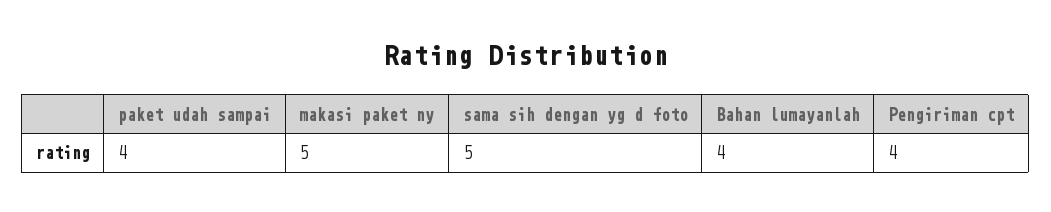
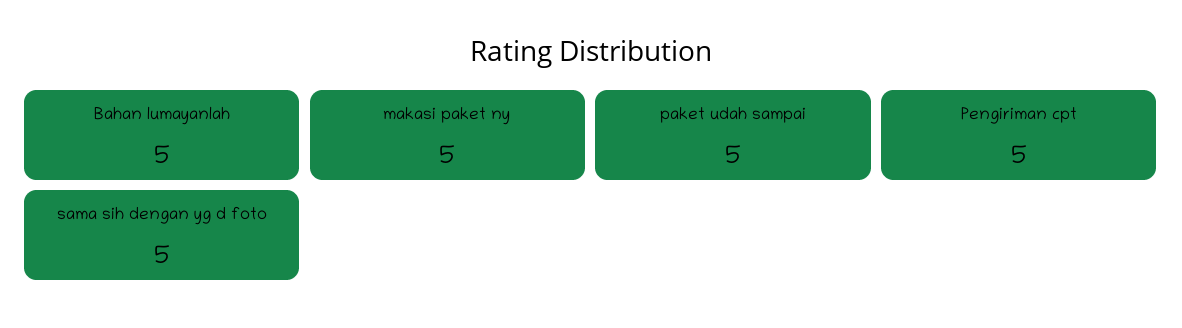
  {
-   "paket udah sampai": 4,
+   "paket udah sampai": 5,
    "makasi paket ny": 5,
    "sama sih dengan yg d foto": 5,
-   "Bahan lumayanlah": 4,
+   "Bahan lumayanlah": 5,
-   "Pengiriman cpt": 4
+   "Pengiriman cpt": 5
  }

